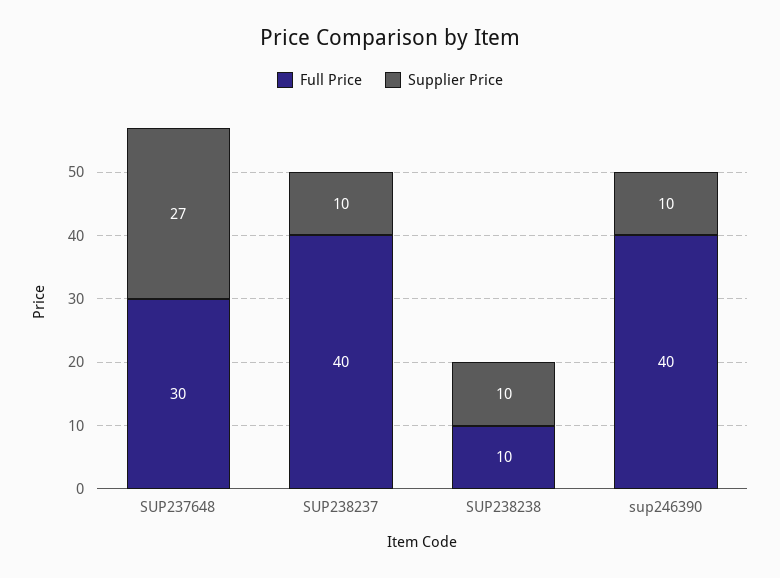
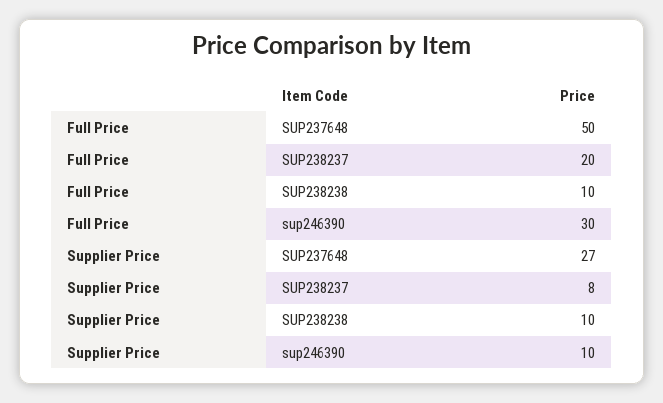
  {
    "Full Price": {
-     "SUP237648": 30,
+     "SUP237648": 50,
-     "SUP238237": 40,
+     "SUP238237": 20,
      "SUP238238": 10,
-     "sup246390": 40
+     "sup246390": 30
    },
    "Supplier Price": {
      "SUP237648": 27,
-     "SUP238237": 10,
+     "SUP238237": 8,
      "SUP238238": 10,
      "sup246390": 10
    }
  }

